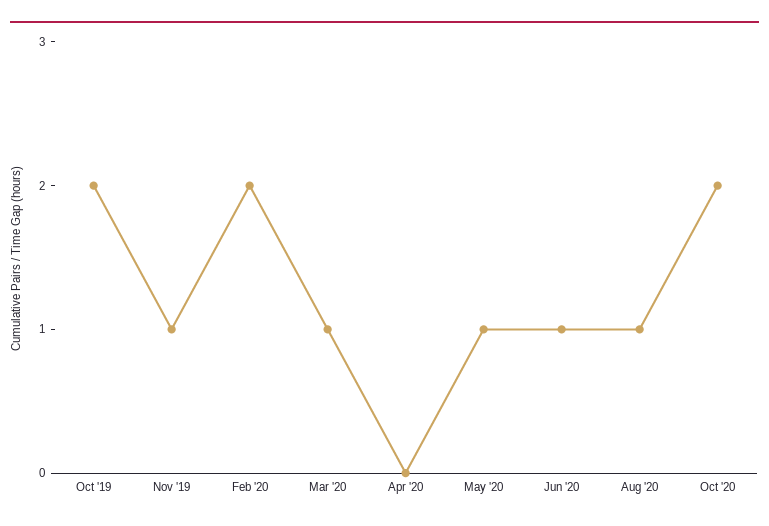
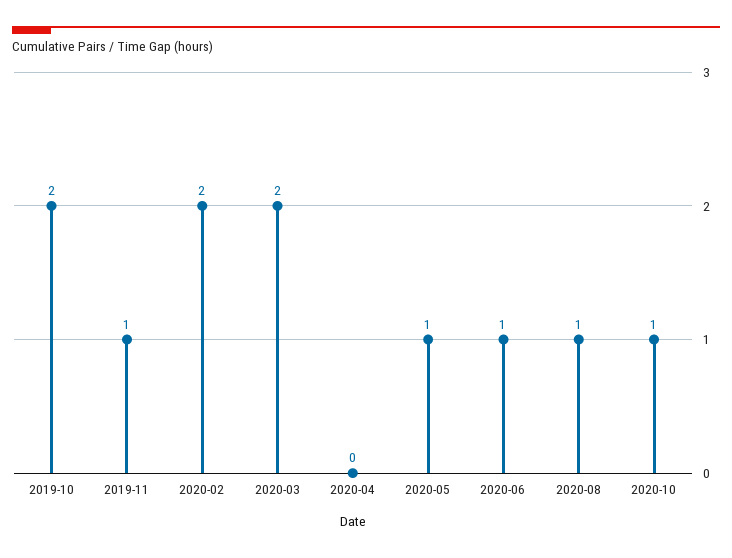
  {
    "Oct '19": 2,
    "Nov '19": 1,
    "Feb '20": 2,
-   "Mar '20": 1,
+   "Mar '20": 2,
    "Apr '20": 0,
    "May '20": 1,
    "Jun '20": 1,
    "Aug '20": 1,
-   "Oct '20": 2
+   "Oct '20": 1
  }

